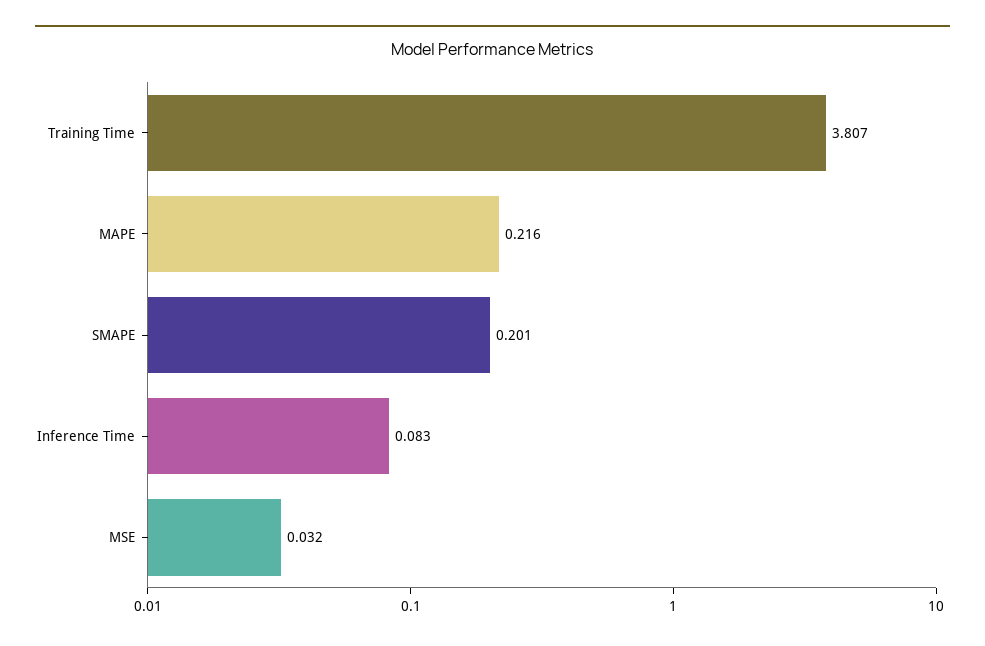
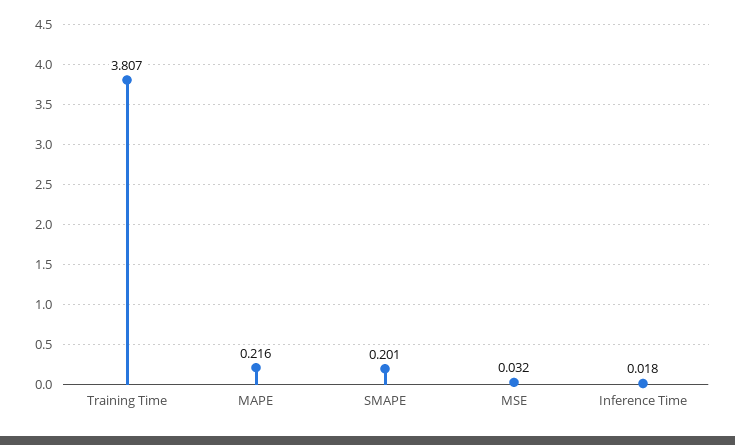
  {
    "Training Time": 3.807,
    "MAPE": 0.216,
    "SMAPE": 0.201,
-   "Inference Time": 0.083,
+   "Inference Time": 0.018,
    "MSE": 0.032
  }

